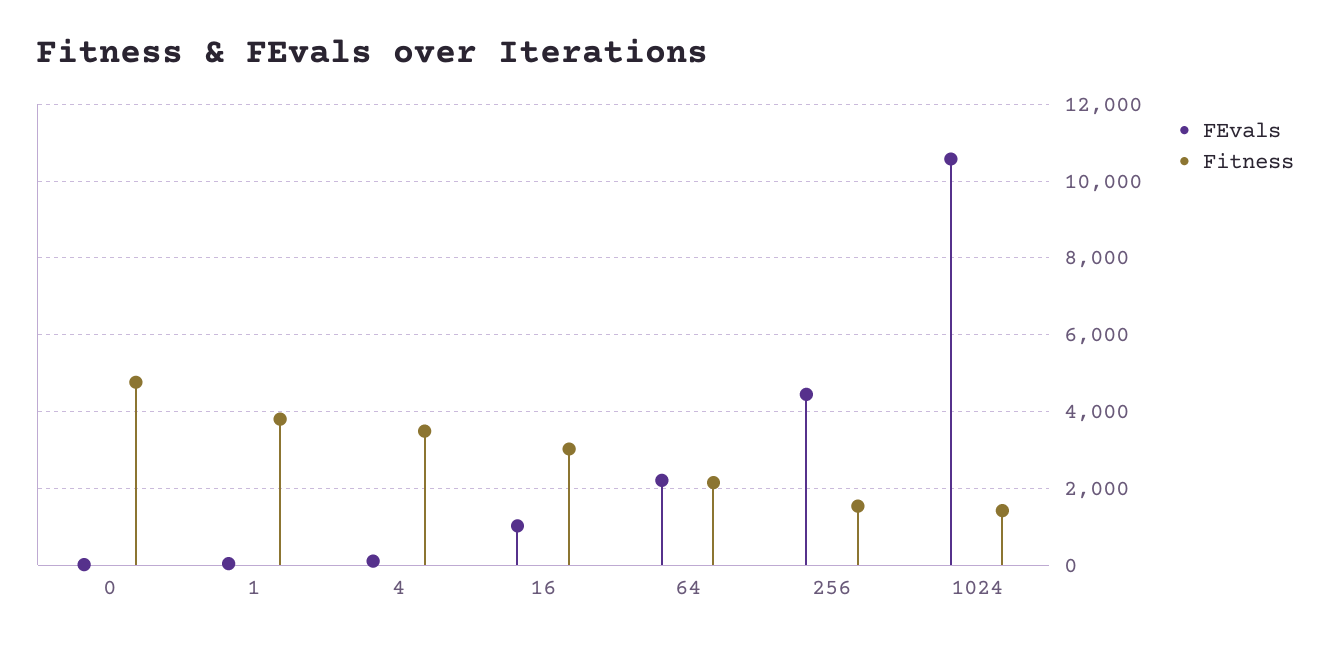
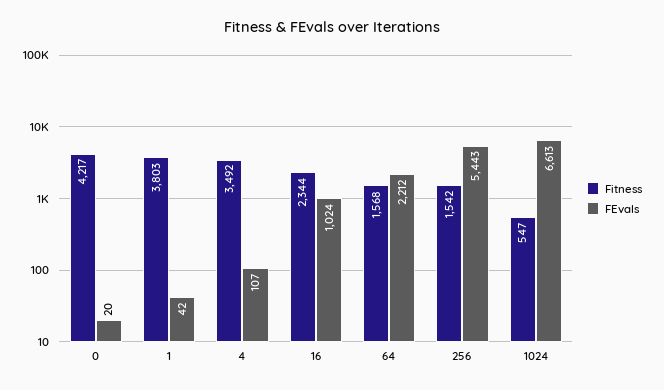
  {
    "FEvals": {
      "0": 20,
      "1": 42,
      "4": 107,
      "16": 1024,
      "64": 2212,
-     "256": 4400,
+     "256": 5443,
-     "1024": 10600
+     "1024": 6613
    },
    "Fitness": {
-     "0": 4800,
+     "0": 4217,
      "1": 3803,
      "4": 3492,
-     "16": 3000,
+     "16": 2344,
-     "64": 2200,
+     "64": 1568,
      "256": 1542,
-     "1024": 1400
+     "1024": 547
    }
  }

